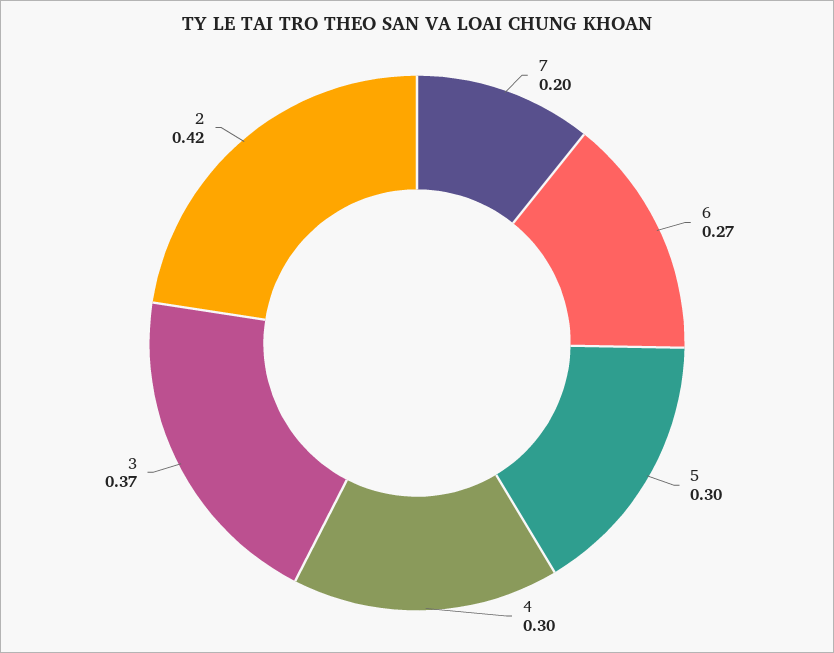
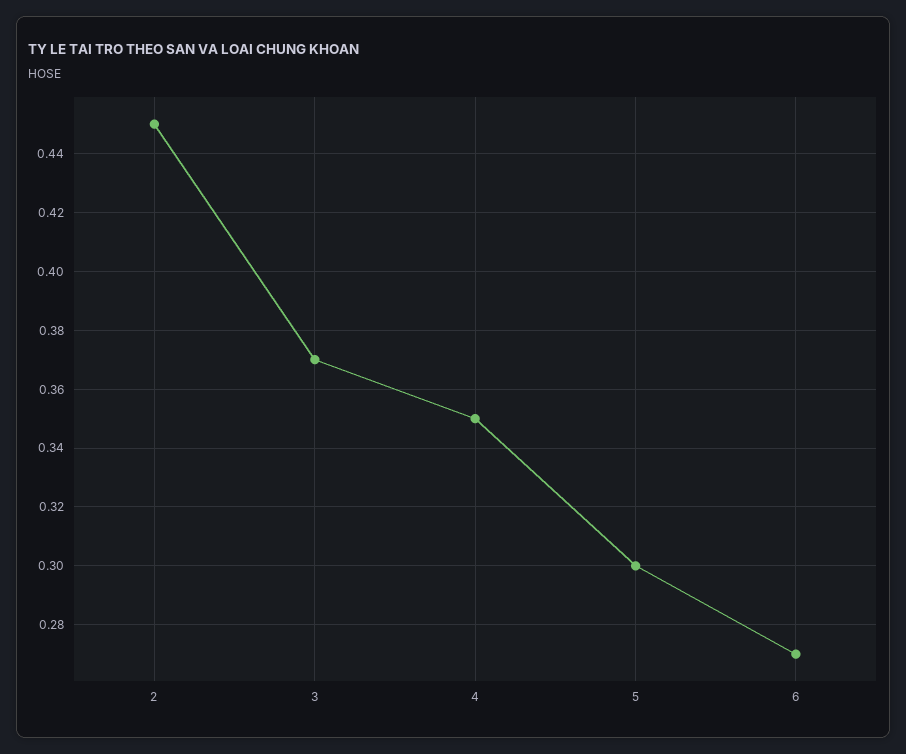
  {
-   "7": 0.2,
    "6": 0.27,
    "5": 0.3,
-   "4": 0.3,
+   "4": 0.35,
    "3": 0.37,
-   "2": 0.42
+   "2": 0.45
  }

